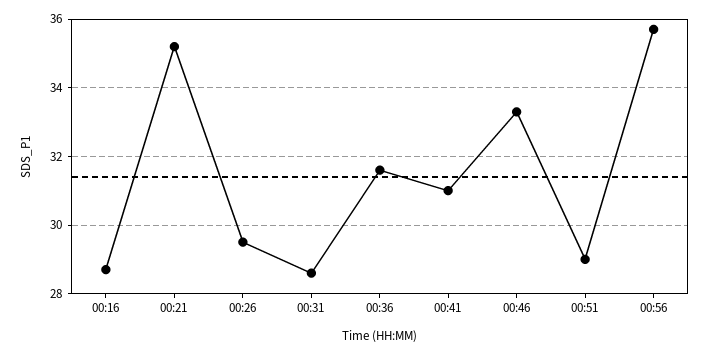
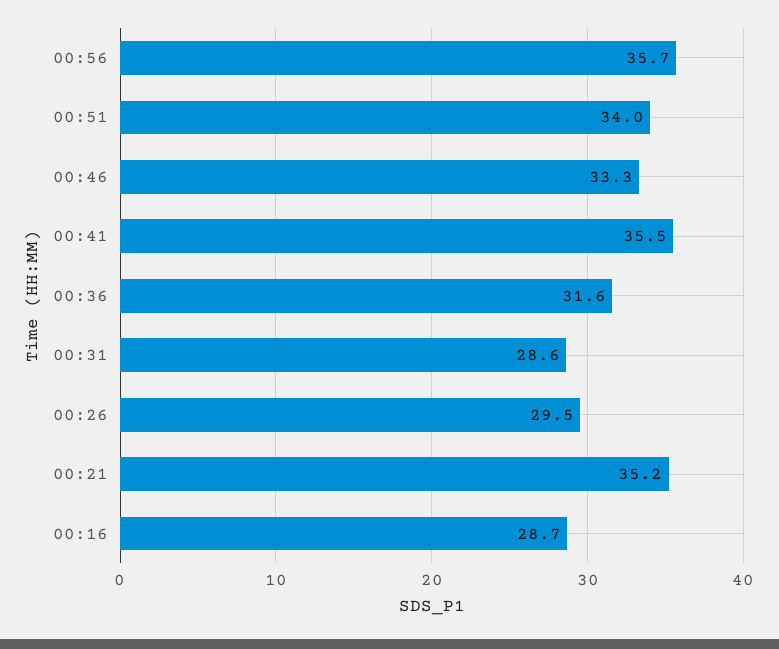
  {
    "00:16": 28.7,
    "00:21": 35.2,
    "00:26": 29.5,
    "00:31": 28.6,
    "00:36": 31.6,
-   "00:41": 31,
+   "00:41": 35.5,
    "00:46": 33.3,
-   "00:51": 29,
+   "00:51": 34,
    "00:56": 35.7
  }

